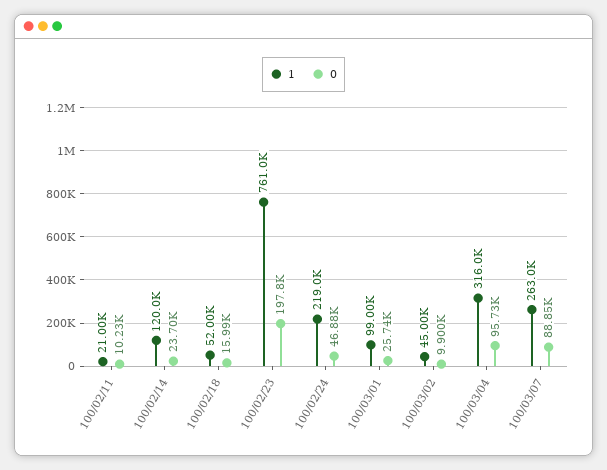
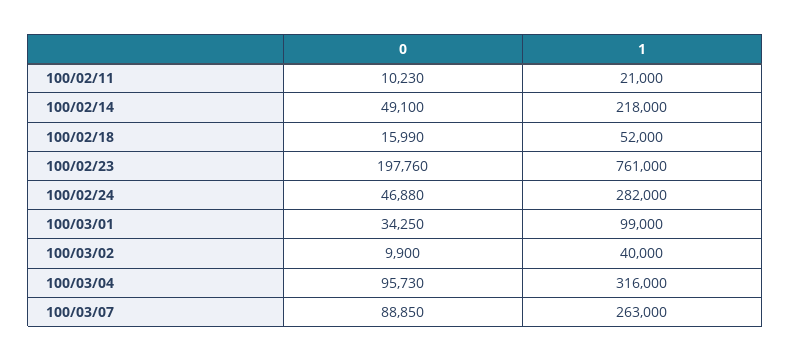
  {
    "1": {
      "100/02/11": 21000,
-     "100/02/14": 120000,
+     "100/02/14": 218000,
      "100/02/18": 52000,
      "100/02/23": 761000,
-     "100/02/24": 219000,
+     "100/02/24": 282000,
      "100/03/01": 99000,
-     "100/03/02": 45000,
+     "100/03/02": 40000,
      "100/03/04": 316000,
      "100/03/07": 263000
    },
    "0": {
      "100/02/11": 10230,
-     "100/02/14": 23700,
+     "100/02/14": 49100,
      "100/02/18": 15990,
      "100/02/23": 197760,
      "100/02/24": 46880,
-     "100/03/01": 25740,
+     "100/03/01": 34250,
      "100/03/02": 9900,
      "100/03/04": 95730,
      "100/03/07": 88850
    }
  }

